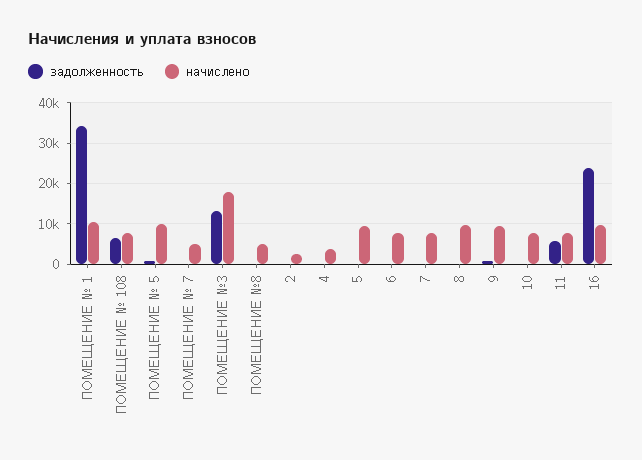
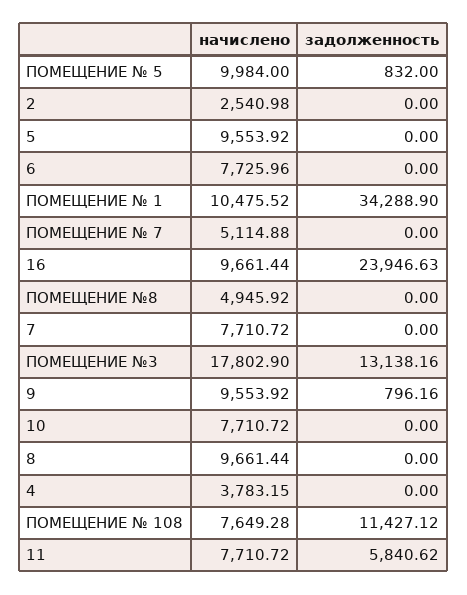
  {
    "задолженность": {
      "ПОМЕЩЕНИЕ № 1": 34288.9,
-     "ПОМЕЩЕНИЕ № 108": 6000,
+     "ПОМЕЩЕНИЕ № 108": 11427.12,
      "ПОМЕЩЕНИЕ № 5": 832,
      "ПОМЕЩЕНИЕ № 7": 0,
      "ПОМЕЩЕНИЕ №3": 13138.16,
      "ПОМЕЩЕНИЕ №8": 0,
      "2": 0,
      "4": 0,
      "5": 0,
      "6": 0,
      "7": 0,
      "8": 0,
      "9": 796.16,
      "10": 0,
      "11": 5840.62,
      "16": 23946.63
    },
    "начислено": {
      "ПОМЕЩЕНИЕ № 1": 10475.52,
      "ПОМЕЩЕНИЕ № 108": 7649.28,
      "ПОМЕЩЕНИЕ № 5": 9984,
      "ПОМЕЩЕНИЕ № 7": 5114.88,
      "ПОМЕЩЕНИЕ №3": 17802.9,
      "ПОМЕЩЕНИЕ №8": 4945.92,
      "2": 2540.98,
      "4": 3783.15,
      "5": 9553.92,
      "6": 7725.96,
      "7": 7710.72,
      "8": 9661.44,
      "9": 9553.92,
      "10": 7710.72,
      "11": 7710.72,
      "16": 9661.44
    }
  }

